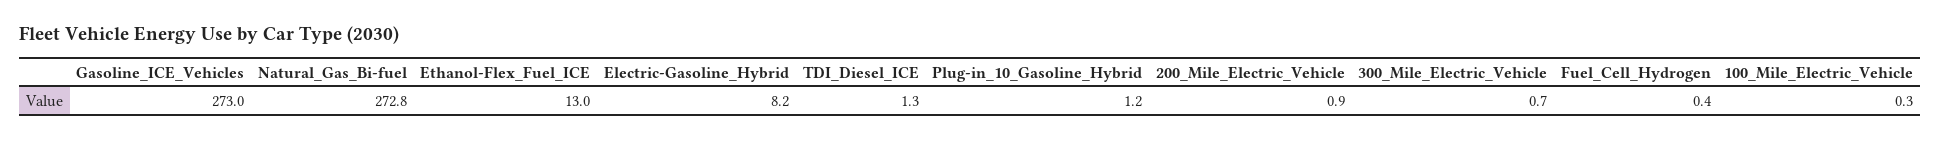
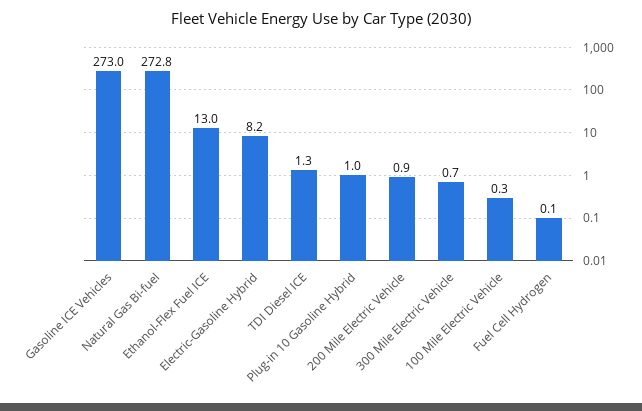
  {
    "Gasoline_ICE_Vehicles": 273,
    "Natural_Gas_Bi-fuel": 272.8,
    "Ethanol-Flex_Fuel_ICE": 13,
    "Electric-Gasoline_Hybrid": 8.2,
    "TDI_Diesel_ICE": 1.3,
-   "Plug-in_10_Gasoline_Hybrid": 1.2,
+   "Plug-in_10_Gasoline_Hybrid": 1,
    "200_Mile_Electric_Vehicle": 0.9,
    "300_Mile_Electric_Vehicle": 0.7,
-   "Fuel_Cell_Hydrogen": 0.4,
+   "Fuel_Cell_Hydrogen": 0.1,
    "100_Mile_Electric_Vehicle": 0.3
  }

